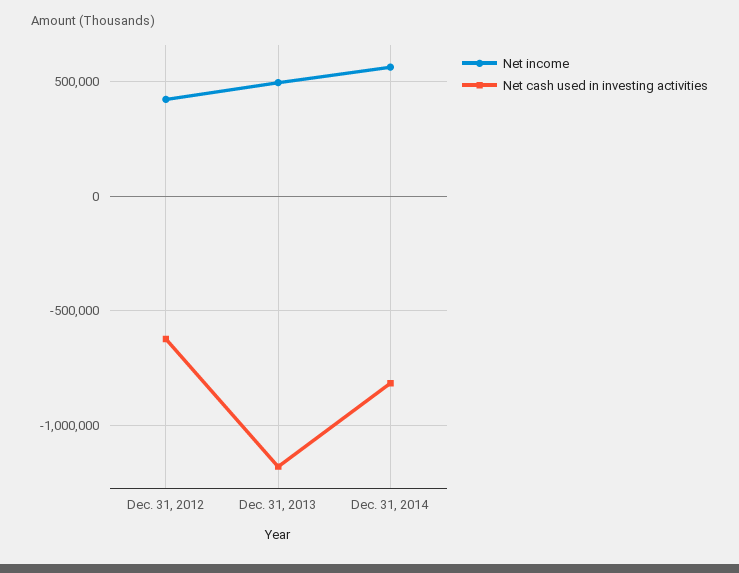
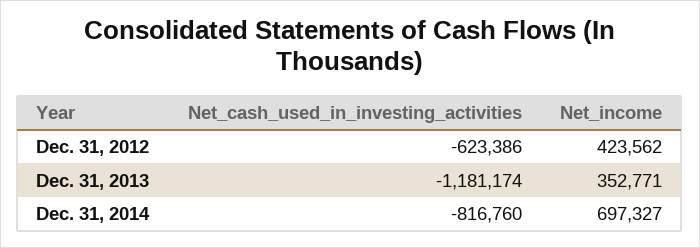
  {
    "Net income": {
      "Dec. 31, 2012": 423562,
-     "Dec. 31, 2013": 500000,
+     "Dec. 31, 2013": 352771,
-     "Dec. 31, 2014": 550000
+     "Dec. 31, 2014": 697327
    },
    "Net cash used in investing activities": {
      "Dec. 31, 2012": -623386,
      "Dec. 31, 2013": -1181174,
      "Dec. 31, 2014": -816760
    }
  }

